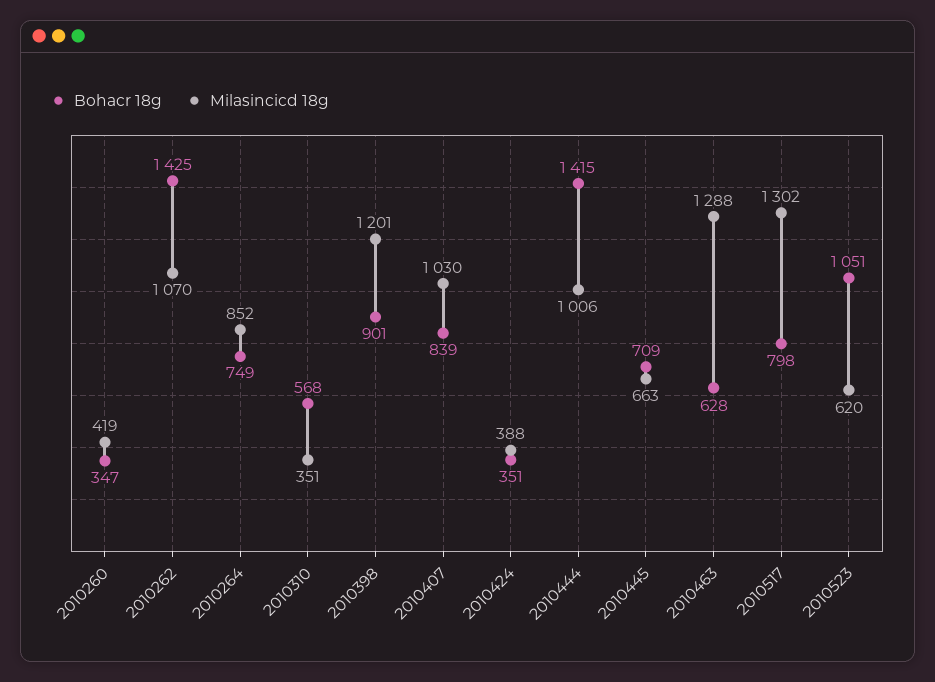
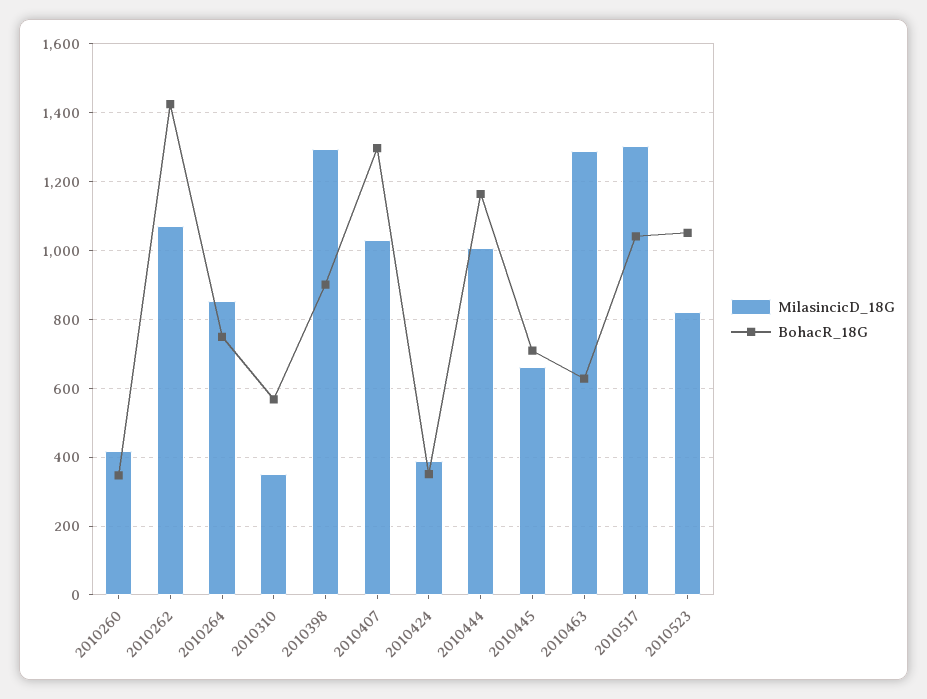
  {
    "Bohacr 18g": {
      "2010260": 347,
      "2010262": 1425,
      "2010264": 749,
      "2010310": 568,
      "2010398": 901,
-     "2010407": 839,
+     "2010407": 1300,
      "2010424": 351,
-     "2010444": 1415,
+     "2010444": 1160,
      "2010445": 709,
      "2010463": 628,
-     "2010517": 798,
+     "2010517": 1040,
      "2010523": 1051
    },
    "Milasincicd 18g": {
      "2010260": 419,
      "2010262": 1070,
      "2010264": 852,
      "2010310": 351,
-     "2010398": 1201,
+     "2010398": 1300,
      "2010407": 1030,
      "2010424": 388,
      "2010444": 1006,
      "2010445": 663,
      "2010463": 1288,
      "2010517": 1302,
-     "2010523": 620
+     "2010523": 820
    }
  }

